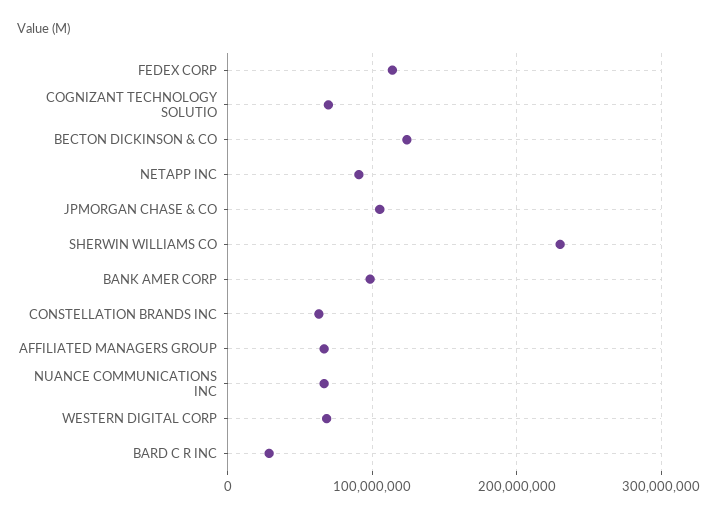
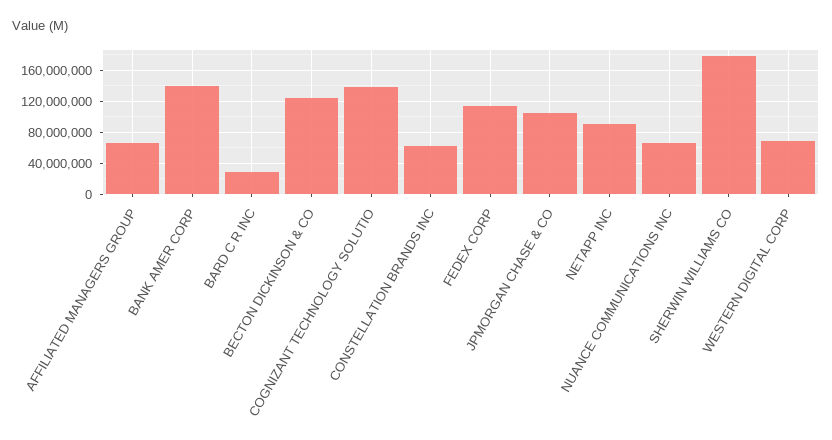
  {
    "FEDEX CORP": 110000000,
-   "COGNIZANT TECHNOLOGY SOLUTIO": 70000000,
+   "COGNIZANT TECHNOLOGY SOLUTIO": 140000000,
    "BECTON DICKINSON & CO": 120000000,
    "NETAPP INC": 90000000,
    "JPMORGAN CHASE & CO": 110000000,
-   "SHERWIN WILLIAMS CO": 230000000,
+   "SHERWIN WILLIAMS CO": 180000000,
-   "BANK AMER CORP": 100000000,
+   "BANK AMER CORP": 140000000,
    "CONSTELLATION BRANDS INC": 60000000,
    "AFFILIATED MANAGERS GROUP": 70000000,
    "NUANCE COMMUNICATIONS INC": 70000000,
    "WESTERN DIGITAL CORP": 70000000,
    "BARD C R INC": 30000000
  }

